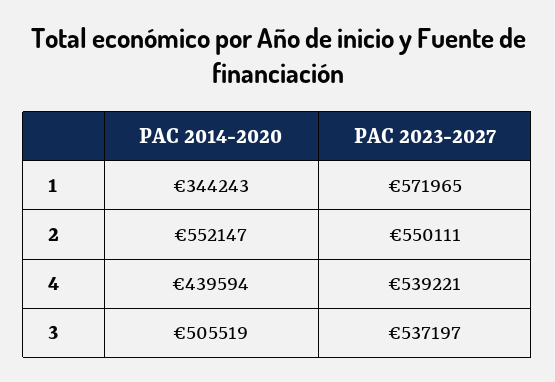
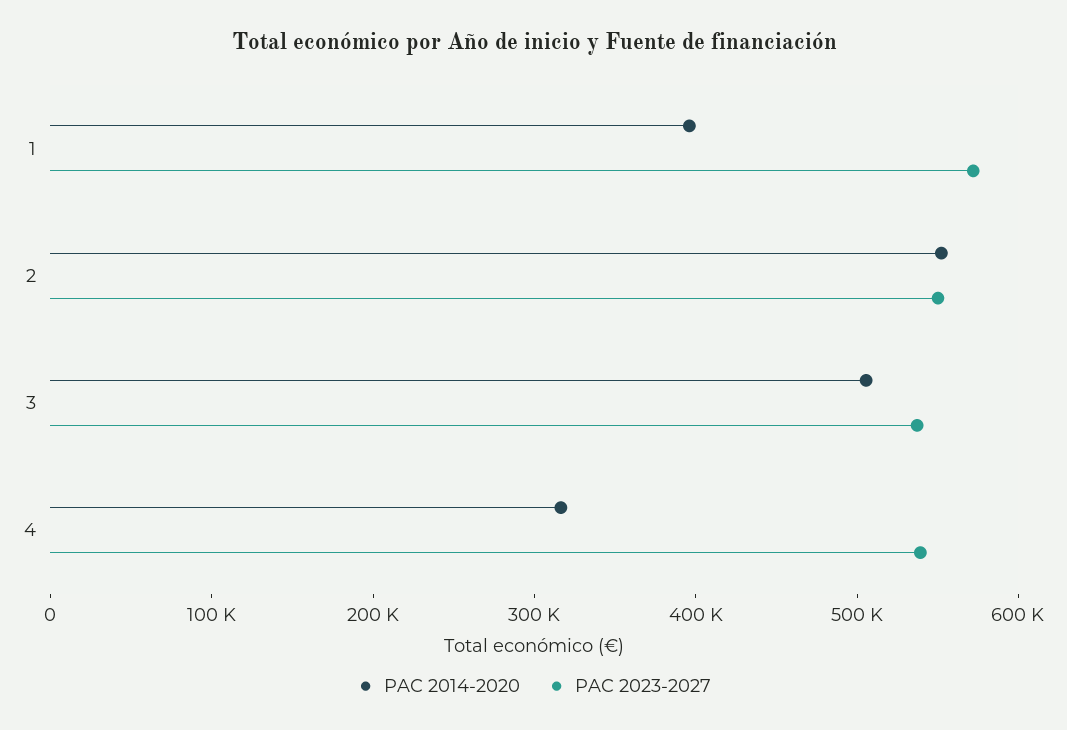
  {
    "PAC 2014-2020": {
-     "1": 344243,
+     "1": 400000,
      "2": 552147,
-     "4": 439594,
+     "4": 320000,
      "3": 505519
    },
    "PAC 2023-2027": {
      "1": 571965,
      "2": 550111,
      "4": 539221,
      "3": 537197
    }
  }

